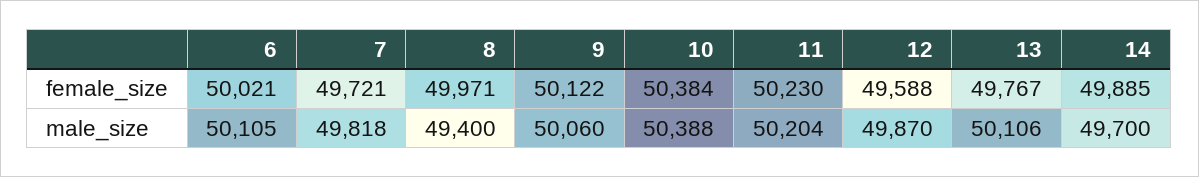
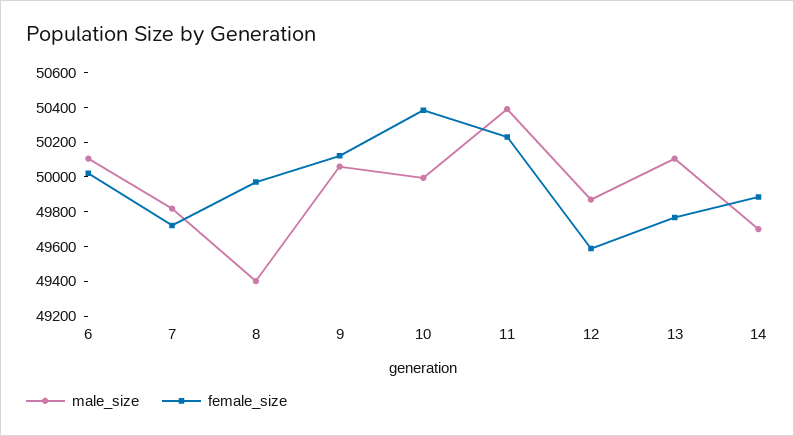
  {
    "female_size": {
      "6": 50021,
      "7": 49721,
      "8": 49971,
      "9": 50122,
      "10": 50384,
      "11": 50230,
      "12": 49588,
      "13": 49767,
      "14": 49885
    },
    "male_size": {
      "6": 50105,
      "7": 49818,
      "8": 49400,
      "9": 50060,
-     "10": 50388,
+     "10": 50000,
-     "11": 50204,
+     "11": 50400,
      "12": 49870,
      "13": 50106,
      "14": 49700
    }
  }

